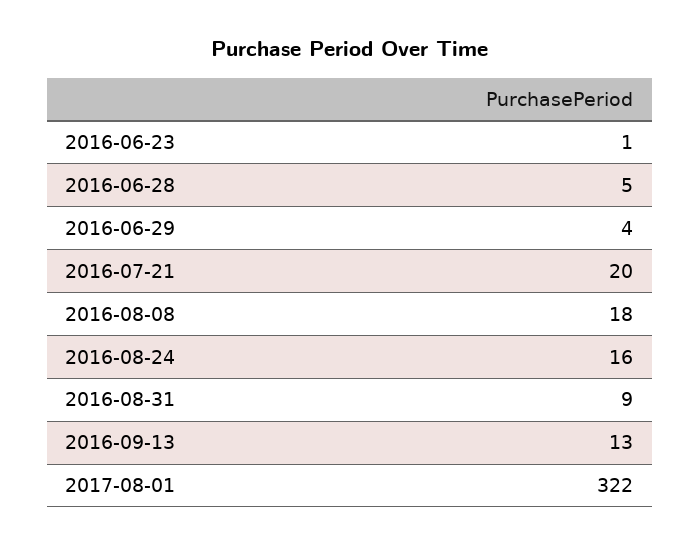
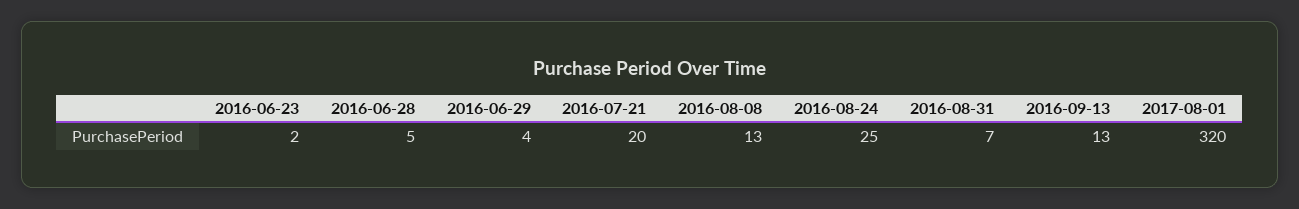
  {
-   "2016-06-23": 1,
+   "2016-06-23": 2,
    "2016-06-28": 5,
    "2016-06-29": 4,
    "2016-07-21": 20,
-   "2016-08-08": 18,
+   "2016-08-08": 13,
-   "2016-08-24": 16,
+   "2016-08-24": 25,
-   "2016-08-31": 9,
+   "2016-08-31": 7,
    "2016-09-13": 13,
-   "2017-08-01": 322
+   "2017-08-01": 320
  }

